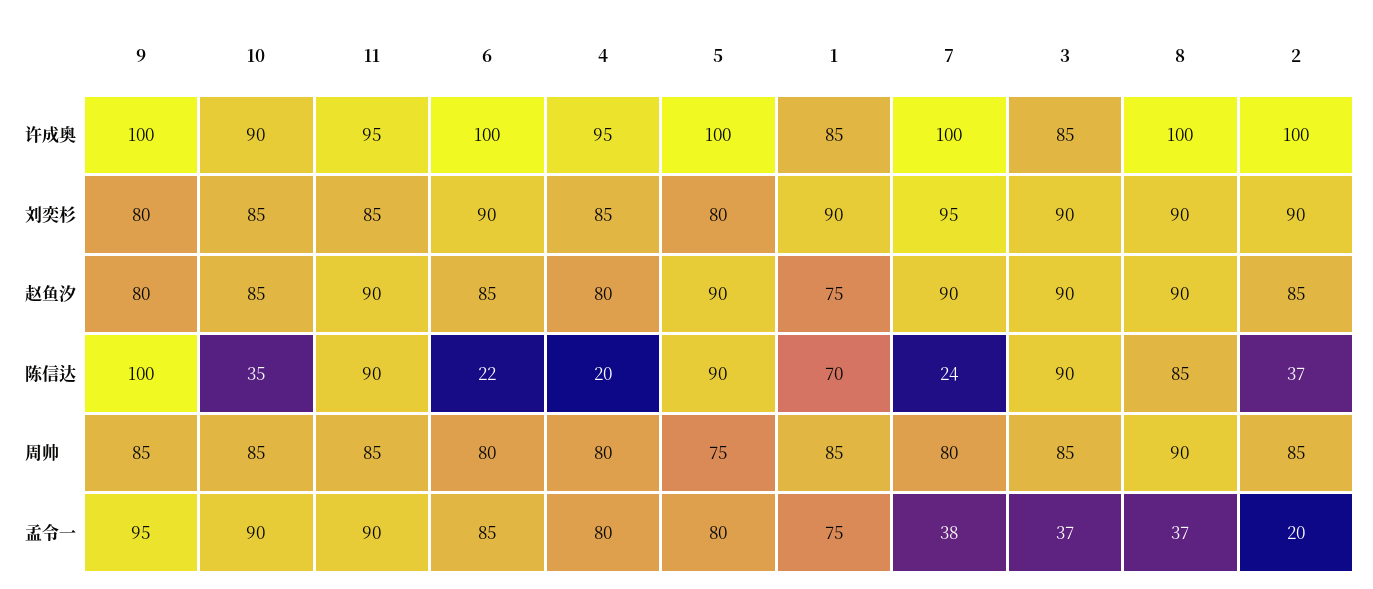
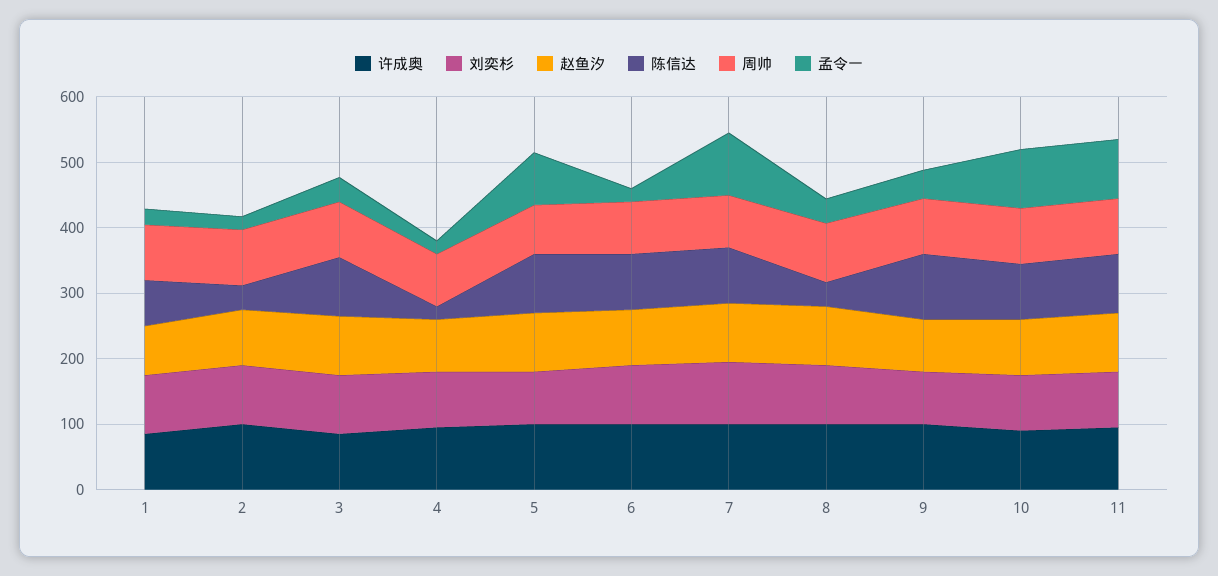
  {
    "许成奥": {
      "9": 100,
      "10": 90,
      "11": 95,
      "6": 100,
      "4": 95,
      "5": 100,
      "1": 85,
      "7": 100,
      "3": 85,
      "8": 100,
      "2": 100
    },
    "刘奕杉": {
      "9": 80,
      "10": 85,
      "11": 85,
      "6": 90,
      "4": 85,
      "5": 80,
      "1": 90,
      "7": 95,
      "3": 90,
      "8": 90,
      "2": 90
    },
    "赵鱼汐": {
      "9": 80,
      "10": 85,
      "11": 90,
      "6": 85,
      "4": 80,
      "5": 90,
      "1": 75,
      "7": 90,
      "3": 90,
      "8": 90,
      "2": 85
    },
    "陈信达": {
      "9": 100,
-     "10": 35,
+     "10": 80,
      "11": 90,
-     "6": 22,
+     "6": 80,
      "4": 20,
      "5": 90,
      "1": 70,
-     "7": 24,
+     "7": 80,
      "3": 90,
-     "8": 85,
+     "8": 40,
      "2": 37
    },
    "周帅": {
      "9": 85,
      "10": 85,
      "11": 85,
      "6": 80,
      "4": 80,
      "5": 75,
      "1": 85,
      "7": 80,
      "3": 85,
      "8": 90,
      "2": 85
    },
    "孟令一": {
-     "9": 95,
+     "9": 40,
      "10": 90,
      "11": 90,
-     "6": 85,
+     "6": 20,
-     "4": 80,
+     "4": 20,
      "5": 80,
-     "1": 75,
+     "1": 20,
-     "7": 38,
+     "7": 100,
      "3": 37,
      "8": 37,
      "2": 20
    }
  }

